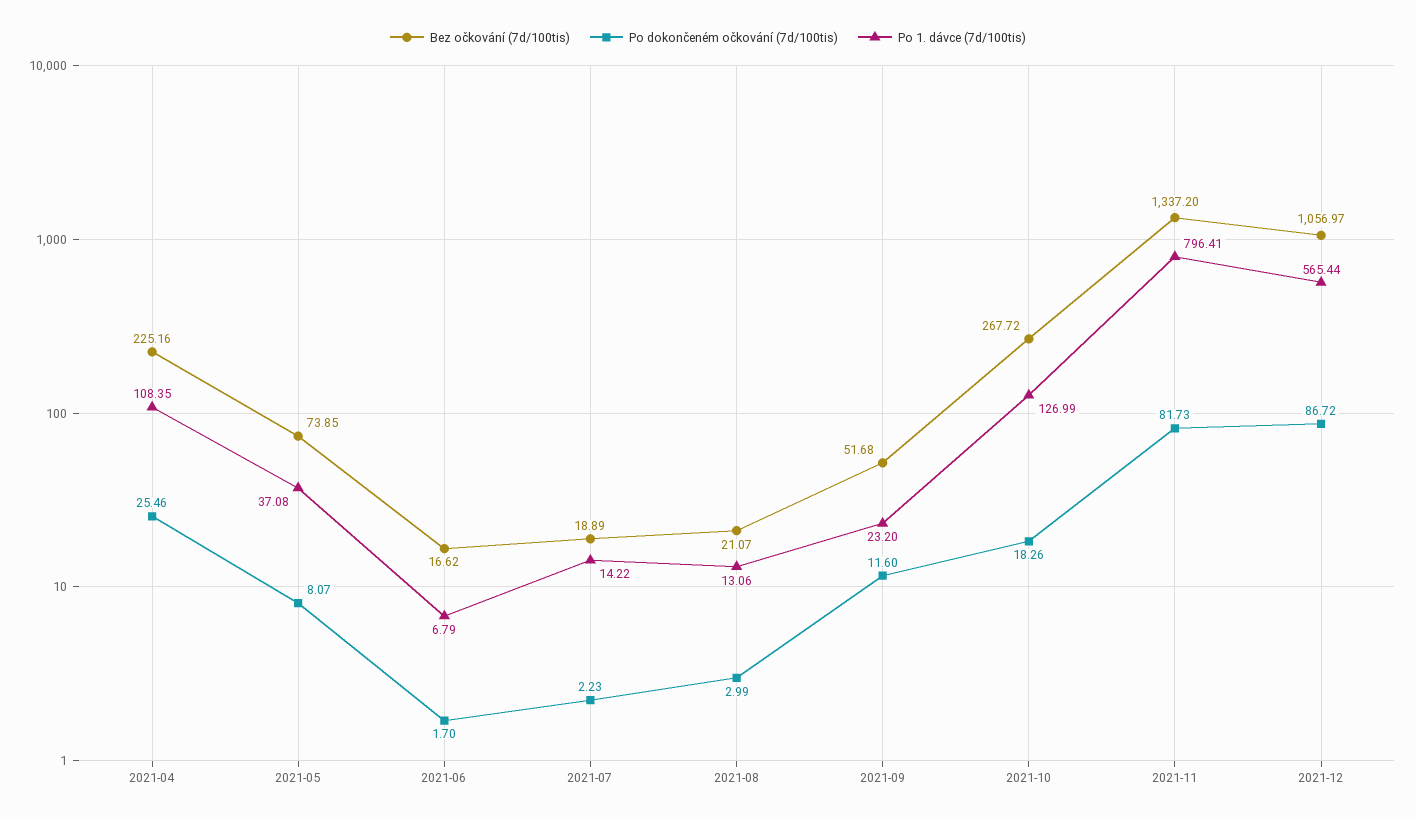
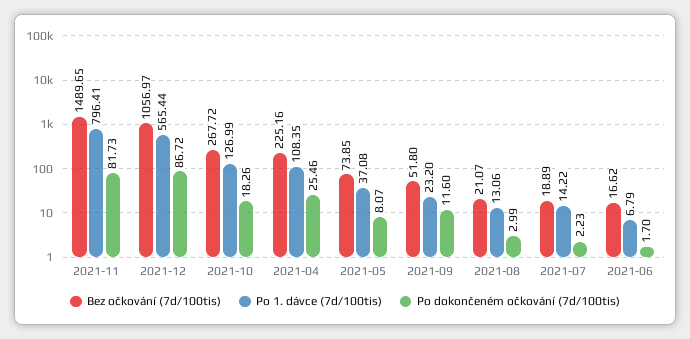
  {
    "Bez očkování (7d/100tis)": {
      "2021-04": 225.16,
      "2021-05": 73.85,
      "2021-06": 16.62,
      "2021-07": 18.89,
      "2021-08": 21.07,
-     "2021-09": 51.68,
+     "2021-09": 51.8,
      "2021-10": 267.72,
-     "2021-11": 1337.2,
+     "2021-11": 1489.65,
      "2021-12": 1056.97
    },
    "Po dokončeném očkování (7d/100tis)": {
      "2021-04": 25.46,
      "2021-05": 8.07,
      "2021-06": 1.7,
      "2021-07": 2.23,
      "2021-08": 2.99,
      "2021-09": 11.6,
      "2021-10": 18.26,
      "2021-11": 81.73,
      "2021-12": 86.72
    },
    "Po 1. dávce (7d/100tis)": {
      "2021-04": 108.35,
      "2021-05": 37.08,
      "2021-06": 6.79,
      "2021-07": 14.22,
      "2021-08": 13.06,
      "2021-09": 23.2,
      "2021-10": 126.99,
      "2021-11": 796.41,
      "2021-12": 565.44
    }
  }

